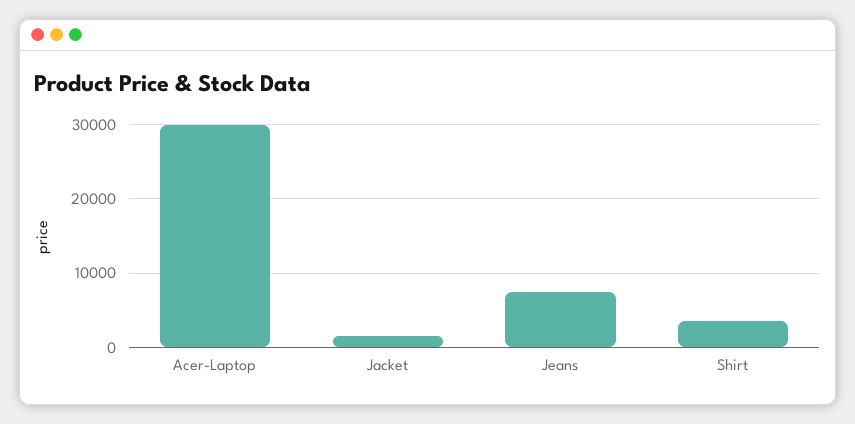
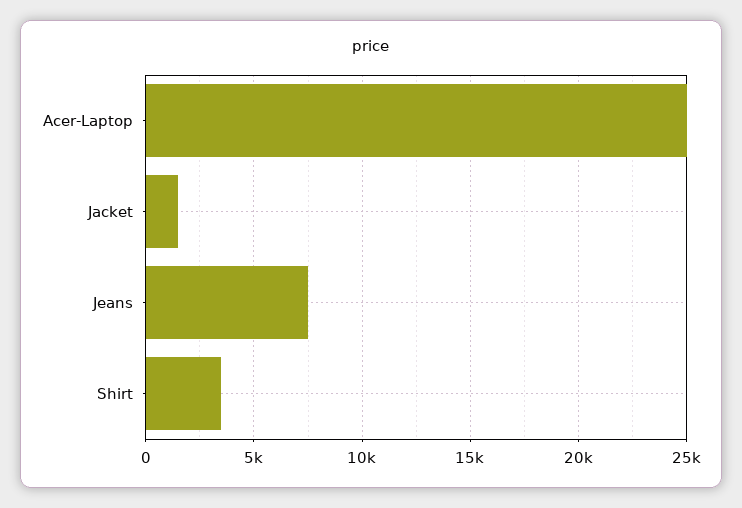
  {
-   "Acer-Laptop": 30000,
+   "Acer-Laptop": 25000,
    "Jacket": 1500,
    "Jeans": 7500,
    "Shirt": 3500
  }

